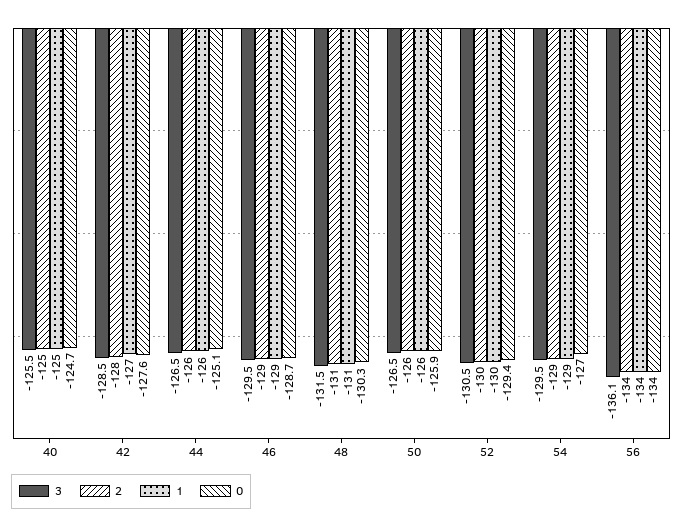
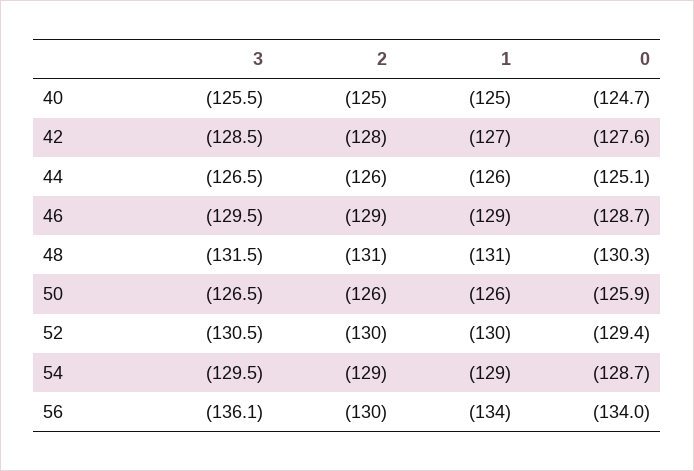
  {
    "3": {
      "40": -125.5,
      "42": -128.5,
      "44": -126.5,
      "46": -129.5,
      "48": -131.5,
      "50": -126.5,
      "52": -130.5,
      "54": -129.5,
      "56": -136.1
    },
    "2": {
      "40": -125,
      "42": -128,
      "44": -126,
      "46": -129,
      "48": -131,
      "50": -126,
      "52": -130,
      "54": -129,
-     "56": -134
+     "56": -130
    },
    "1": {
      "40": -125,
      "42": -127,
      "44": -126,
      "46": -129,
      "48": -131,
      "50": -126,
      "52": -130,
      "54": -129,
      "56": -134
    },
    "0": {
      "40": -124.7,
      "42": -127.6,
      "44": -125.1,
      "46": -128.7,
      "48": -130.3,
      "50": -125.9,
      "52": -129.4,
-     "54": -127,
+     "54": -128.7,
      "56": -134
    }
  }

